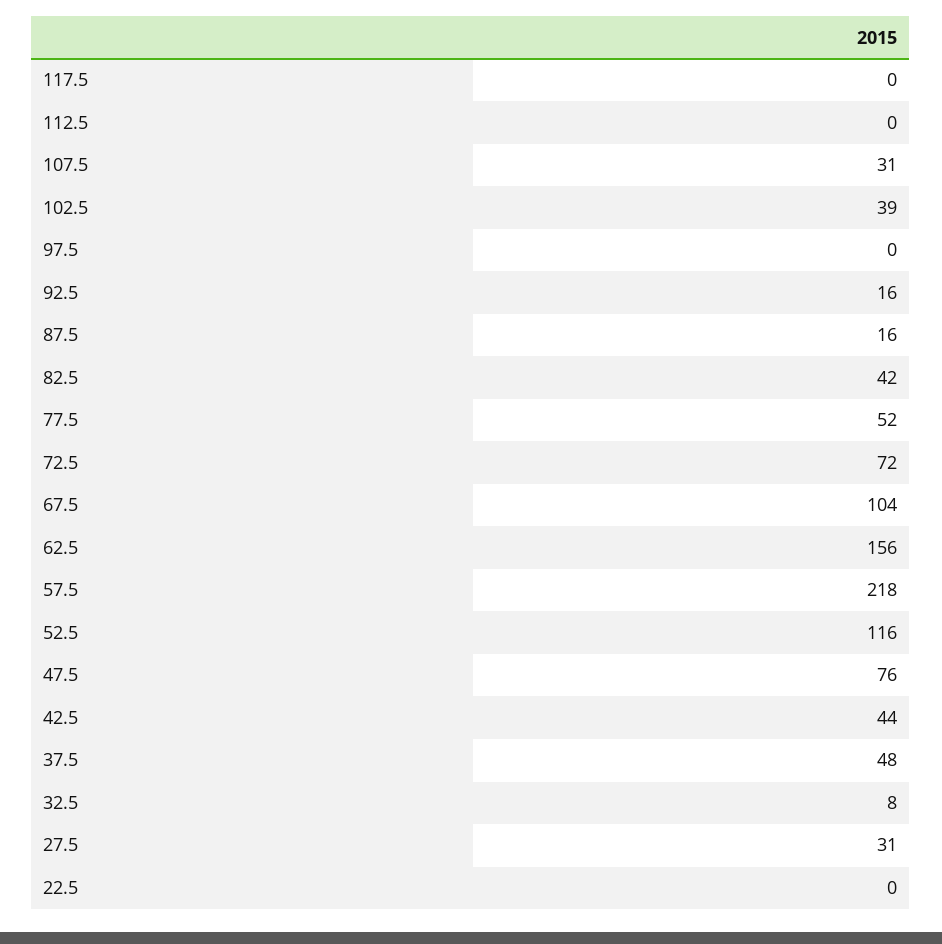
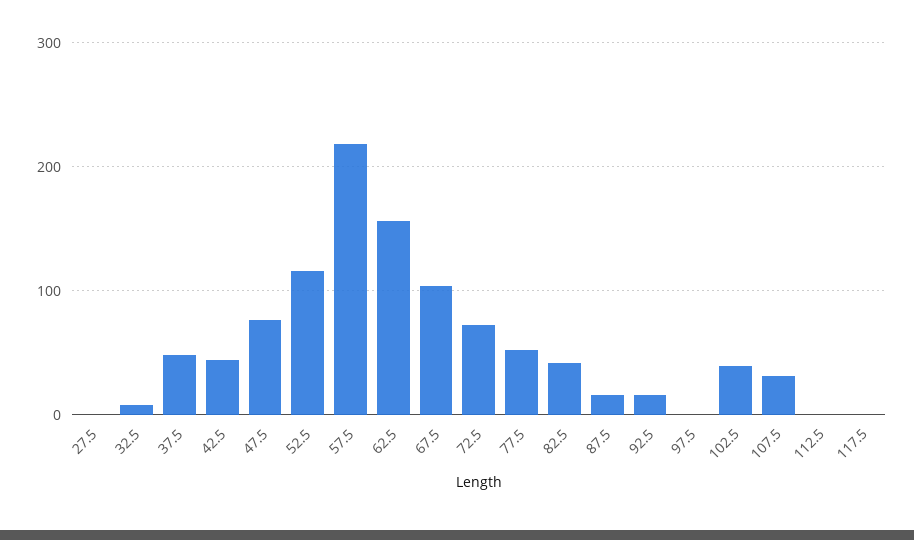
  {
    "117.5": 0,
    "112.5": 0,
    "107.5": 31,
    "102.5": 39,
    "97.5": 0,
    "92.5": 16,
    "87.5": 16,
    "82.5": 42,
    "77.5": 52,
    "72.5": 72,
    "67.5": 104,
    "62.5": 156,
    "57.5": 218,
    "52.5": 116,
    "47.5": 76,
    "42.5": 44,
    "37.5": 48,
    "32.5": 8,
-   "27.5": 31,
+   "27.5": 0
-   "22.5": 0
  }

